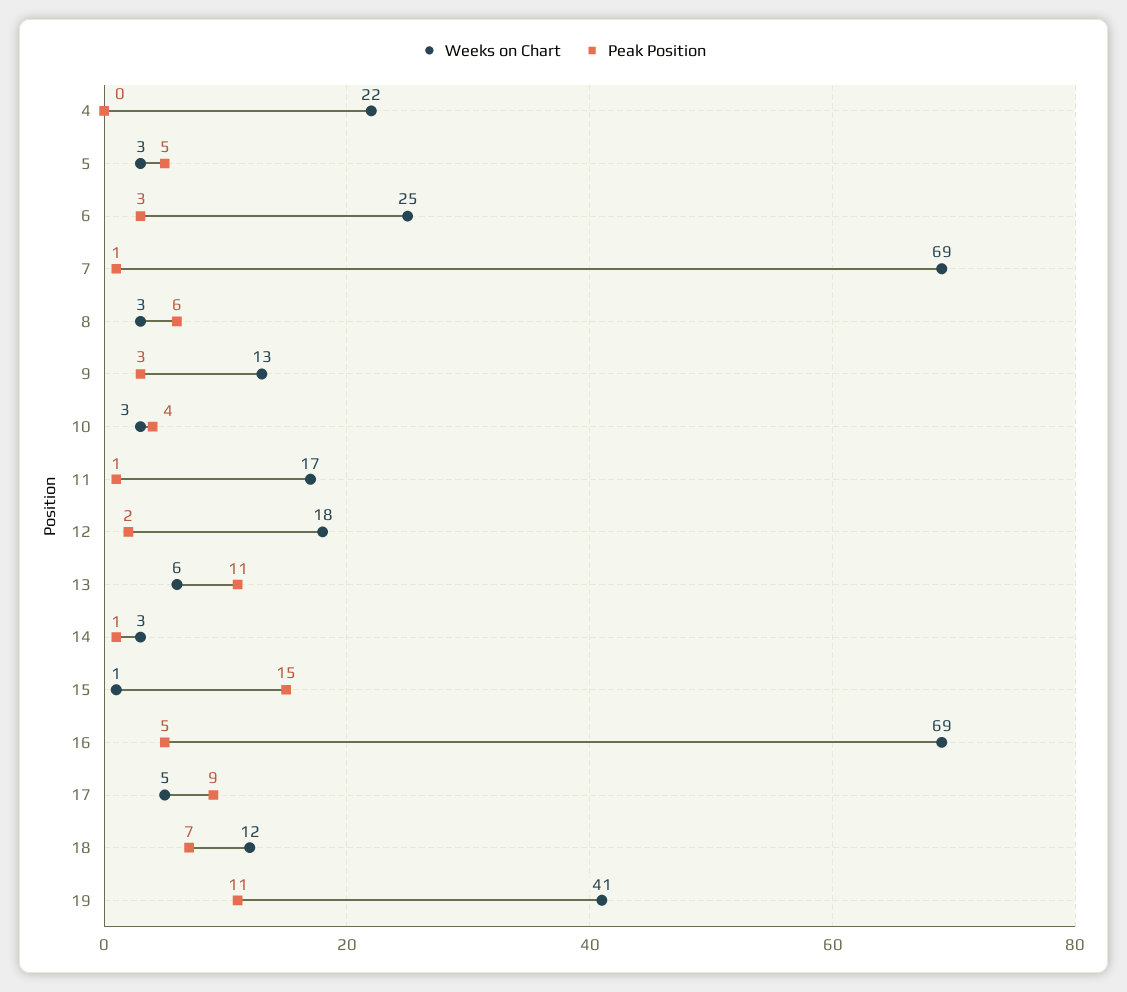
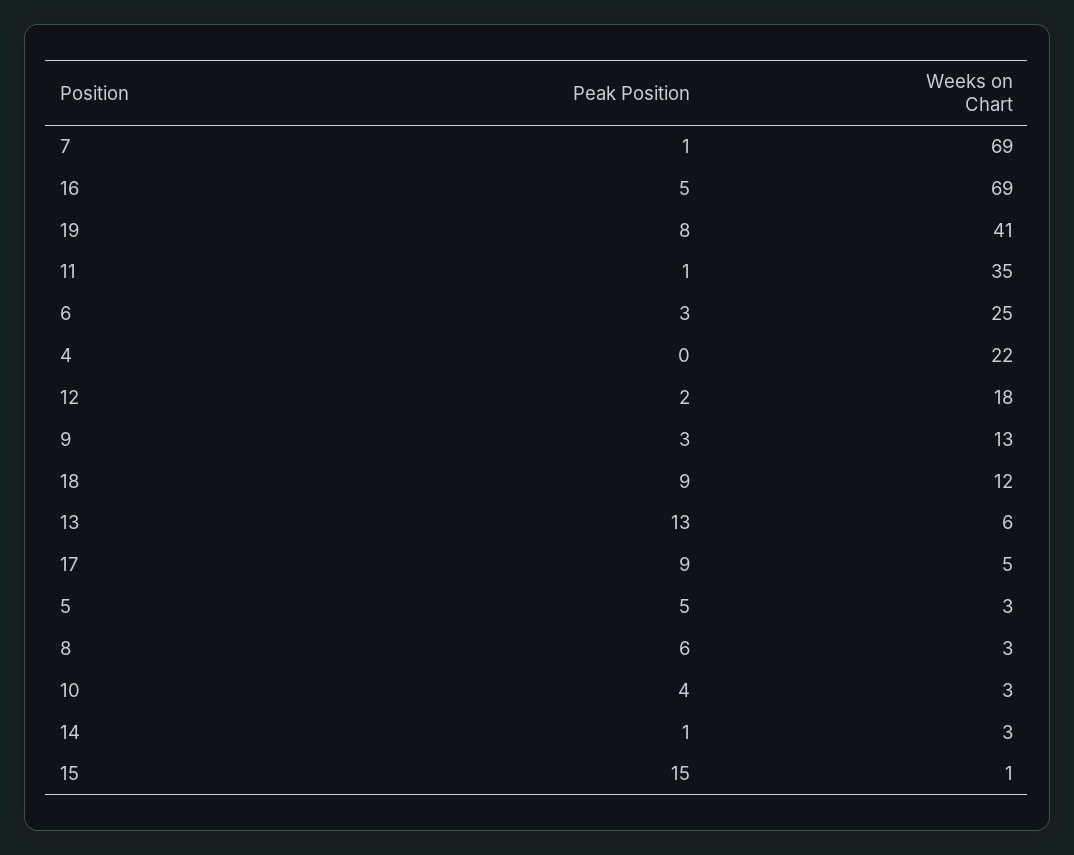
  {
    "Weeks on Chart": {
      "4": 22,
      "5": 3,
      "6": 25,
      "7": 69,
      "8": 3,
      "9": 13,
      "10": 3,
-     "11": 17,
+     "11": 35,
      "12": 18,
      "13": 6,
      "14": 3,
      "15": 1,
      "16": 69,
      "17": 5,
      "18": 12,
      "19": 41
    },
    "Peak Position": {
      "4": 0,
      "5": 5,
      "6": 3,
      "7": 1,
      "8": 6,
      "9": 3,
      "10": 4,
      "11": 1,
      "12": 2,
-     "13": 11,
+     "13": 13,
      "14": 1,
      "15": 15,
      "16": 5,
      "17": 9,
-     "18": 7,
+     "18": 9,
-     "19": 11
+     "19": 8
    }
  }

